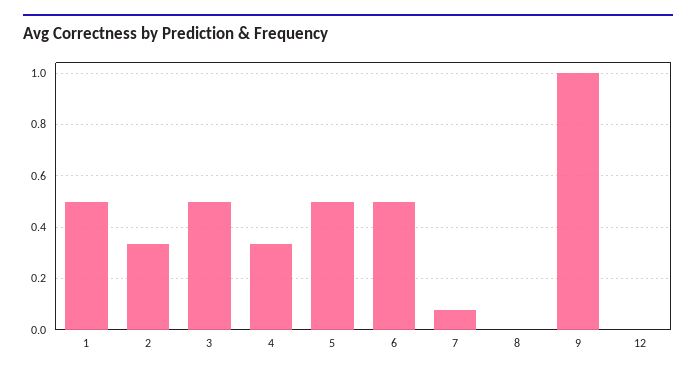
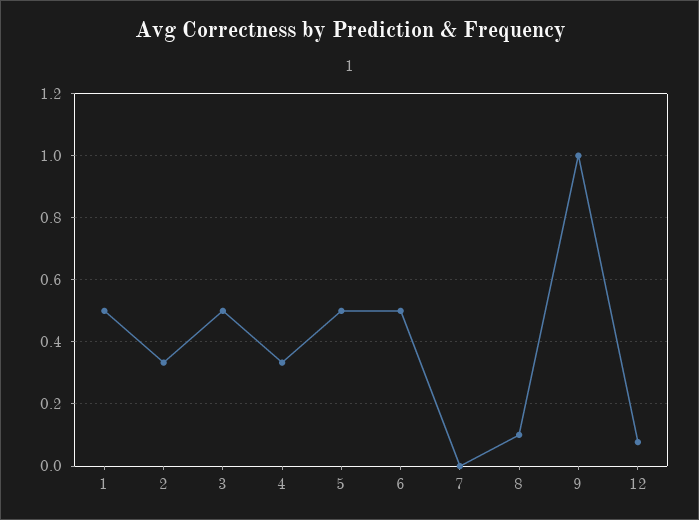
  {
    "1": 0.5,
    "2": 0.34,
    "3": 0.5,
    "4": 0.34,
    "5": 0.5,
    "6": 0.5,
-   "7": 0.075,
+   "7": 0,
-   "8": 0,
+   "8": 0.1,
    "9": 1,
-   "12": 0
+   "12": 0.08
  }

